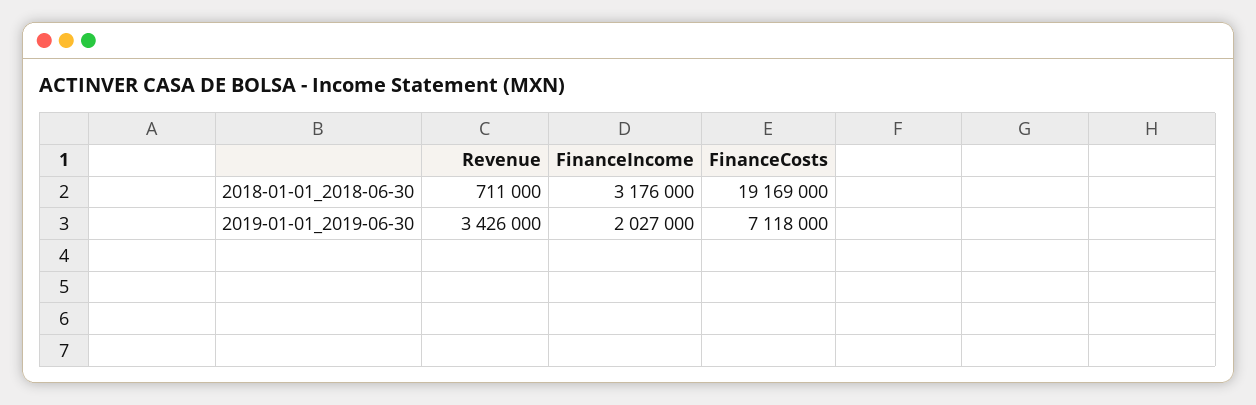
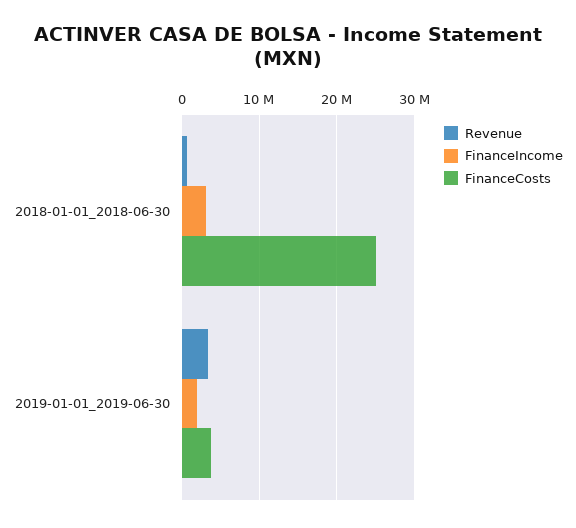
  {
    "Revenue": {
      "2018-01-01_2018-06-30": 711000,
      "2019-01-01_2019-06-30": 3426000
    },
    "FinanceIncome": {
      "2018-01-01_2018-06-30": 3176000,
      "2019-01-01_2019-06-30": 2027000
    },
    "FinanceCosts": {
-     "2018-01-01_2018-06-30": 19169000,
+     "2018-01-01_2018-06-30": 25000000,
-     "2019-01-01_2019-06-30": 7118000
+     "2019-01-01_2019-06-30": 4000000
    }
  }

